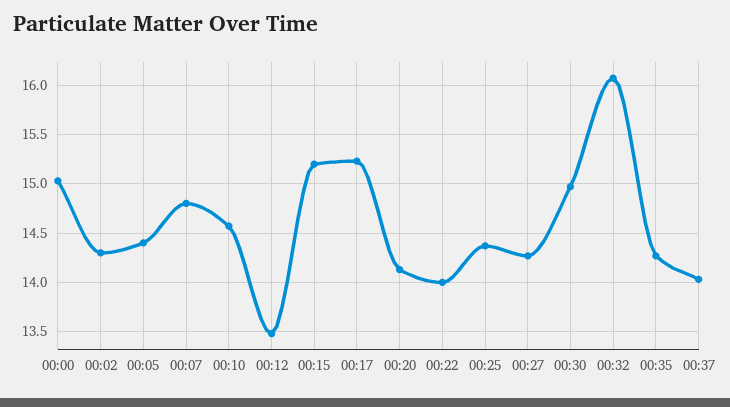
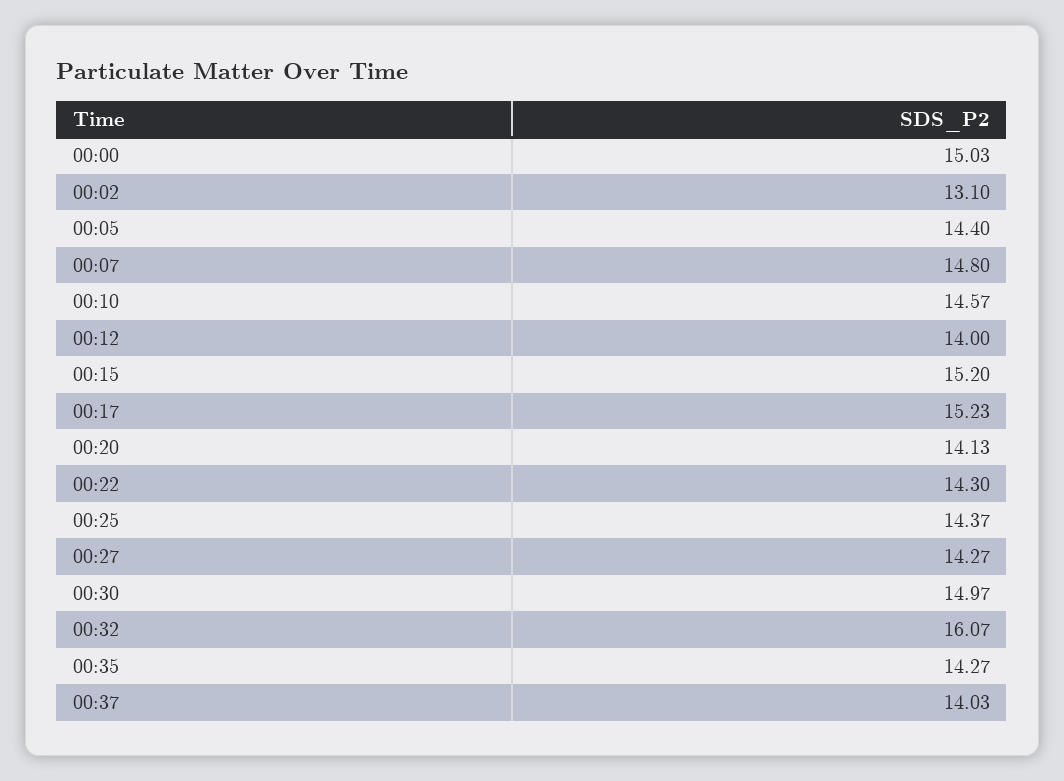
  {
    "00:00": 15.03,
-   "00:02": 14.3,
+   "00:02": 13.1,
    "00:05": 14.4,
    "00:07": 14.8,
    "00:10": 14.57,
-   "00:12": 13.5,
+   "00:12": 14,
    "00:15": 15.2,
    "00:17": 15.23,
    "00:20": 14.13,
-   "00:22": 14,
+   "00:22": 14.3,
    "00:25": 14.37,
    "00:27": 14.27,
    "00:30": 14.97,
    "00:32": 16.07,
    "00:35": 14.27,
    "00:37": 14.03
  }

